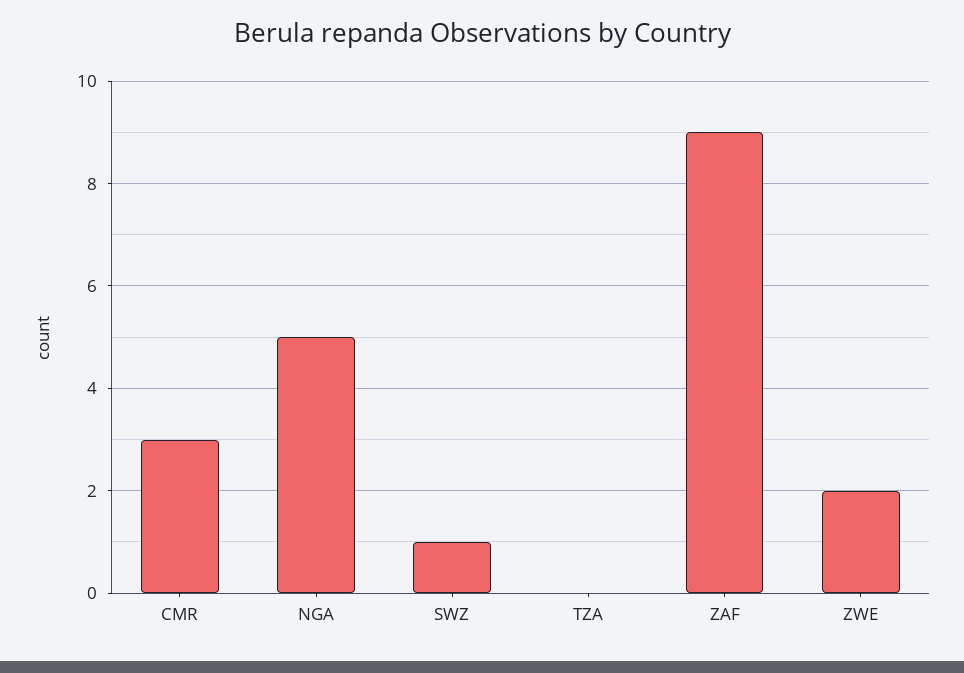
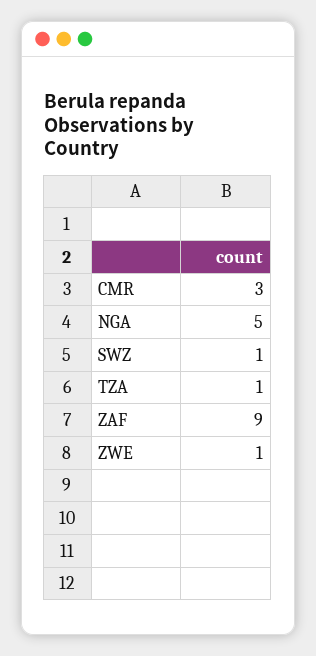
  {
    "CMR": 3,
    "NGA": 5,
    "SWZ": 1,
-   "TZA": 0,
+   "TZA": 1,
    "ZAF": 9,
-   "ZWE": 2
+   "ZWE": 1
  }

